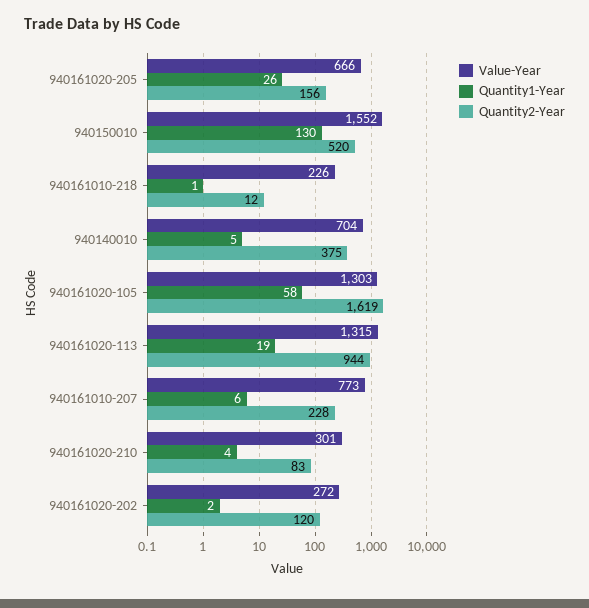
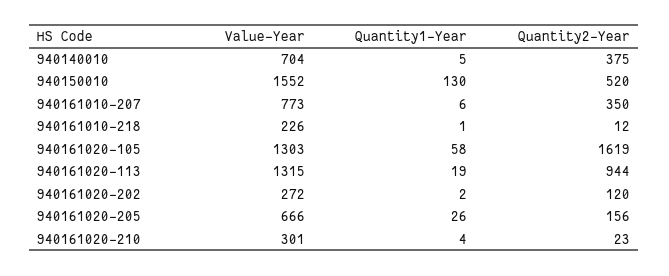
  {
    "Value-Year": {
      "940161020-205": 666,
      "940150010": 1552,
      "940161010-218": 226,
      "940140010": 704,
      "940161020-105": 1303,
      "940161020-113": 1315,
      "940161010-207": 773,
      "940161020-210": 301,
      "940161020-202": 272
    },
    "Quantity1-Year": {
      "940161020-205": 26,
      "940150010": 130,
      "940161010-218": 1,
      "940140010": 5,
      "940161020-105": 58,
      "940161020-113": 19,
      "940161010-207": 6,
      "940161020-210": 4,
      "940161020-202": 2
    },
    "Quantity2-Year": {
      "940161020-205": 156,
      "940150010": 520,
      "940161010-218": 12,
      "940140010": 375,
      "940161020-105": 1619,
      "940161020-113": 944,
-     "940161010-207": 228,
+     "940161010-207": 350,
-     "940161020-210": 83,
+     "940161020-210": 23,
      "940161020-202": 120
    }
  }

